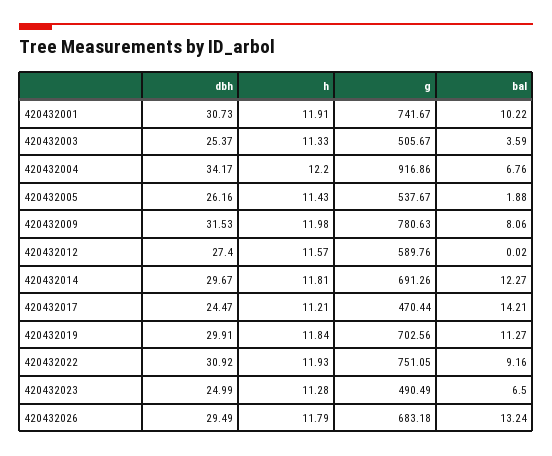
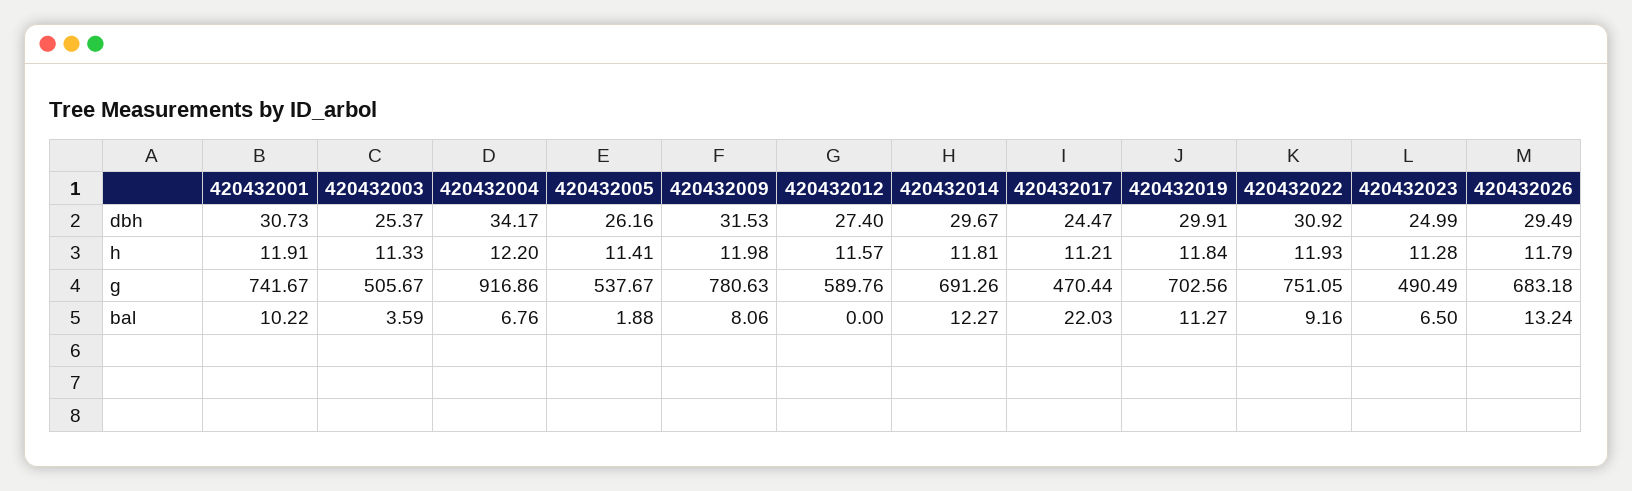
  {
    "dbh": {
      "420432001": 30.73,
      "420432003": 25.37,
      "420432004": 34.17,
      "420432005": 26.16,
      "420432009": 31.53,
      "420432012": 27.4,
      "420432014": 29.67,
      "420432017": 24.47,
      "420432019": 29.91,
      "420432022": 30.92,
      "420432023": 24.99,
      "420432026": 29.49
    },
    "h": {
      "420432001": 11.91,
      "420432003": 11.33,
      "420432004": 12.2,
-     "420432005": 11.43,
+     "420432005": 11.41,
      "420432009": 11.98,
      "420432012": 11.57,
      "420432014": 11.81,
      "420432017": 11.21,
      "420432019": 11.84,
      "420432022": 11.93,
      "420432023": 11.28,
      "420432026": 11.79
    },
    "g": {
      "420432001": 741.67,
      "420432003": 505.67,
      "420432004": 916.86,
      "420432005": 537.67,
      "420432009": 780.63,
      "420432012": 589.76,
      "420432014": 691.26,
      "420432017": 470.44,
      "420432019": 702.56,
      "420432022": 751.05,
      "420432023": 490.49,
      "420432026": 683.18
    },
    "bal": {
      "420432001": 10.22,
      "420432003": 3.59,
      "420432004": 6.76,
      "420432005": 1.88,
      "420432009": 8.06,
-     "420432012": 0.02,
+     "420432012": 0,
      "420432014": 12.27,
-     "420432017": 14.21,
+     "420432017": 22.03,
      "420432019": 11.27,
      "420432022": 9.16,
      "420432023": 6.5,
      "420432026": 13.24
    }
  }

